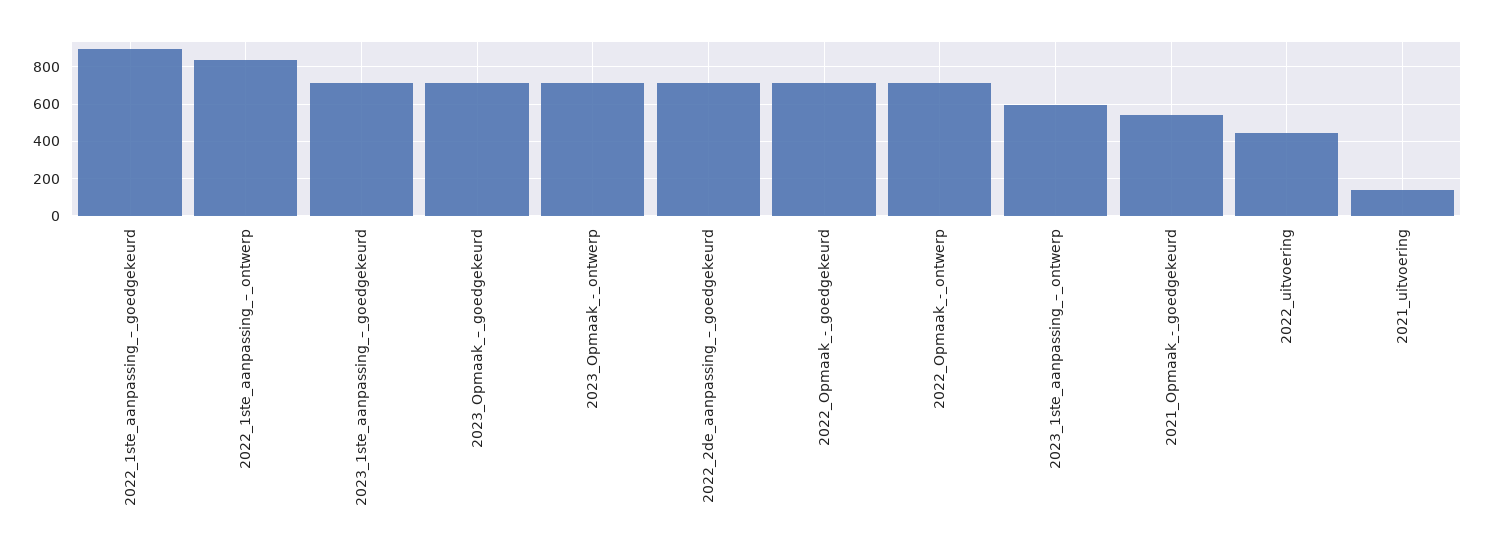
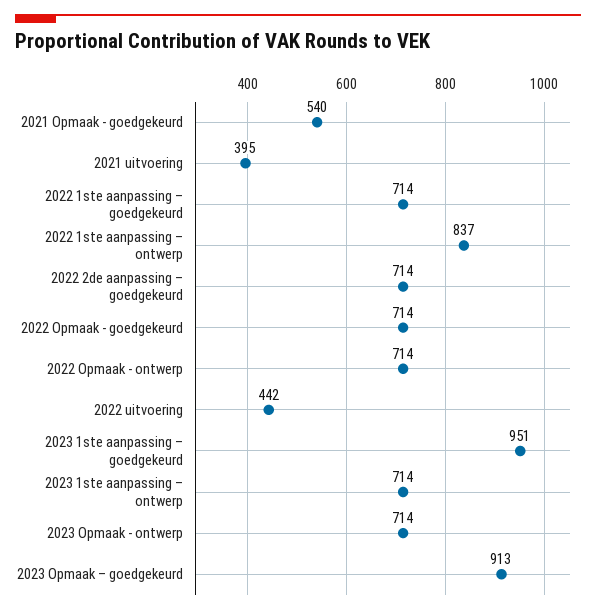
  {
-   "2022_1ste_aanpassing_–_goedgekeurd": 900,
+   "2022_1ste_aanpassing_–_goedgekeurd": 714,
    "2022_1ste_aanpassing_–_ontwerp": 837,
-   "2023_1ste_aanpassing_–_goedgekeurd": 700,
+   "2023_1ste_aanpassing_–_goedgekeurd": 951,
-   "2023_Opmaak_–_goedgekeurd": 700,
+   "2023_Opmaak_–_goedgekeurd": 913,
    "2023_Opmaak_-_ontwerp": 714,
    "2022_2de_aanpassing_–_goedgekeurd": 714,
    "2022_Opmaak_-_goedgekeurd": 714,
    "2022_Opmaak_-_ontwerp": 714,
-   "2023_1ste_aanpassing_–_ontwerp": 600,
+   "2023_1ste_aanpassing_–_ontwerp": 714,
    "2021_Opmaak_-_goedgekeurd": 540,
    "2022_uitvoering": 442,
-   "2021_uitvoering": 150
+   "2021_uitvoering": 395
  }

